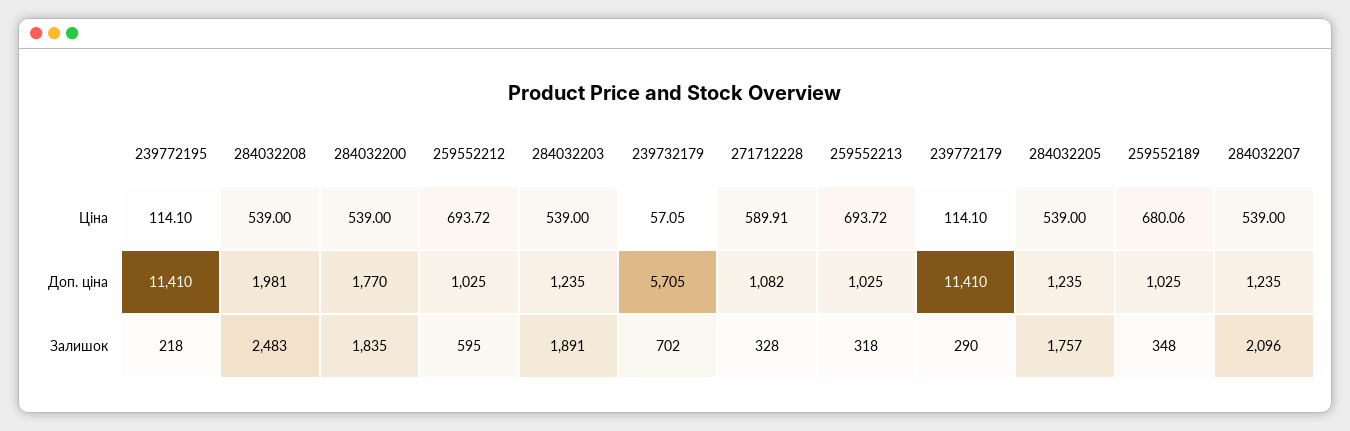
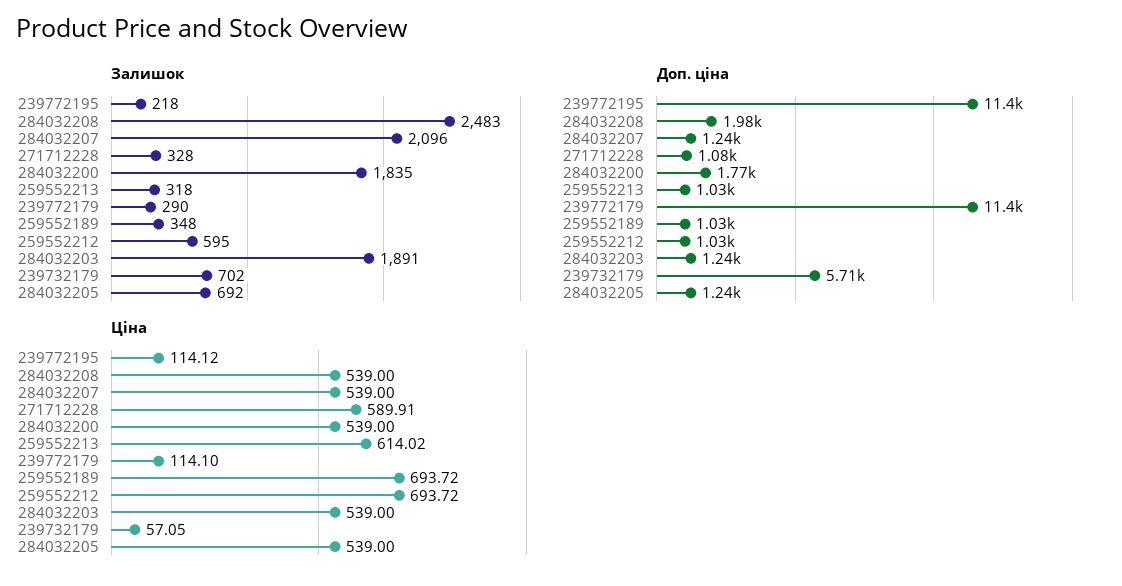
  {
    "Ціна": {
-     "239772195": 114.1,
+     "239772195": 114.12,
      "284032208": 539,
      "284032200": 539,
      "259552212": 693.72,
      "284032203": 539,
      "239732179": 57.05,
      "271712228": 589.91,
-     "259552213": 693.72,
+     "259552213": 614.02,
      "239772179": 114.1,
      "284032205": 539,
-     "259552189": 680.06,
+     "259552189": 693.72,
      "284032207": 539
    },
    "Доп. ціна": {
      "239772195": 11410,
      "284032208": 1981,
      "284032200": 1770,
      "259552212": 1025,
      "284032203": 1235,
      "239732179": 5705,
      "271712228": 1082,
      "259552213": 1025,
      "239772179": 11410,
      "284032205": 1235,
      "259552189": 1025,
      "284032207": 1235
    },
    "Залишок": {
      "239772195": 218,
      "284032208": 2483,
      "284032200": 1835,
      "259552212": 595,
      "284032203": 1891,
      "239732179": 702,
      "271712228": 328,
      "259552213": 318,
      "239772179": 290,
-     "284032205": 1757,
+     "284032205": 692,
      "259552189": 348,
      "284032207": 2096
    }
  }

